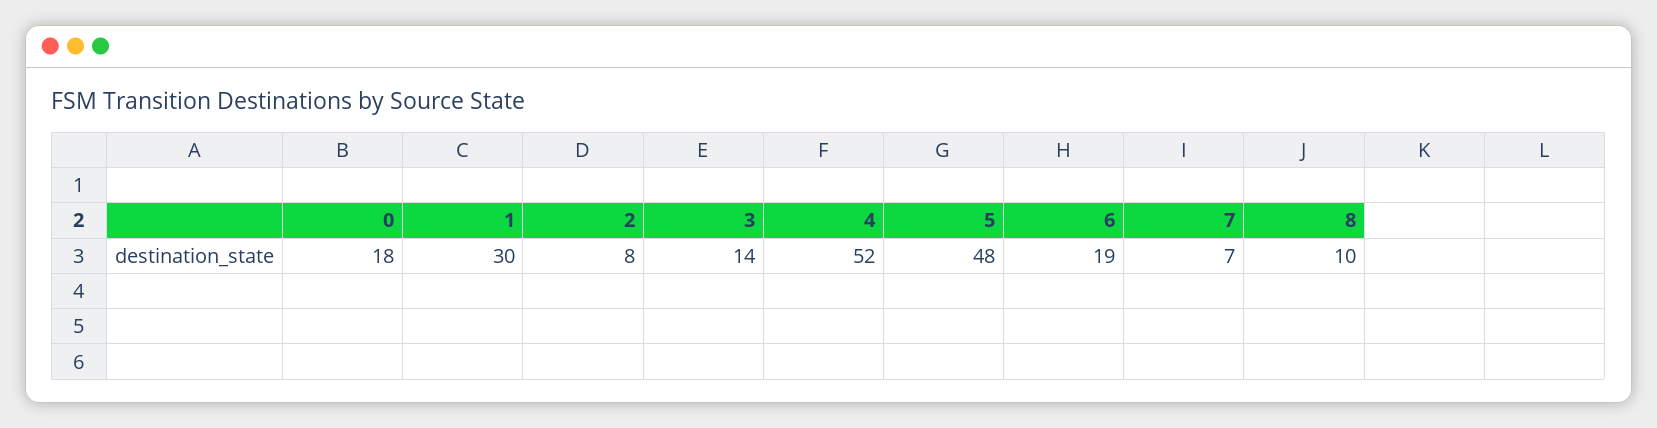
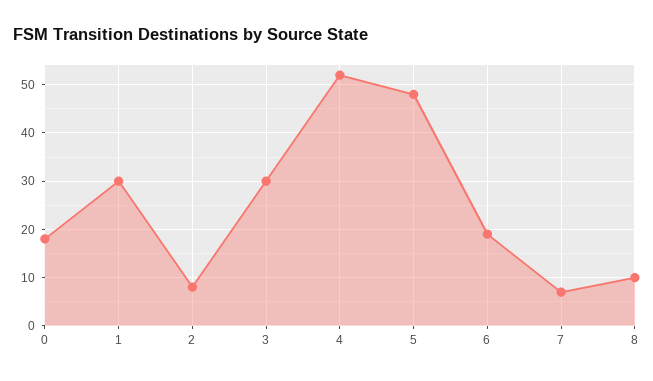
  {
    "0": 18,
    "1": 30,
    "2": 8,
-   "3": 14,
+   "3": 30,
    "4": 52,
    "5": 48,
    "6": 19,
    "7": 7,
    "8": 10
  }

